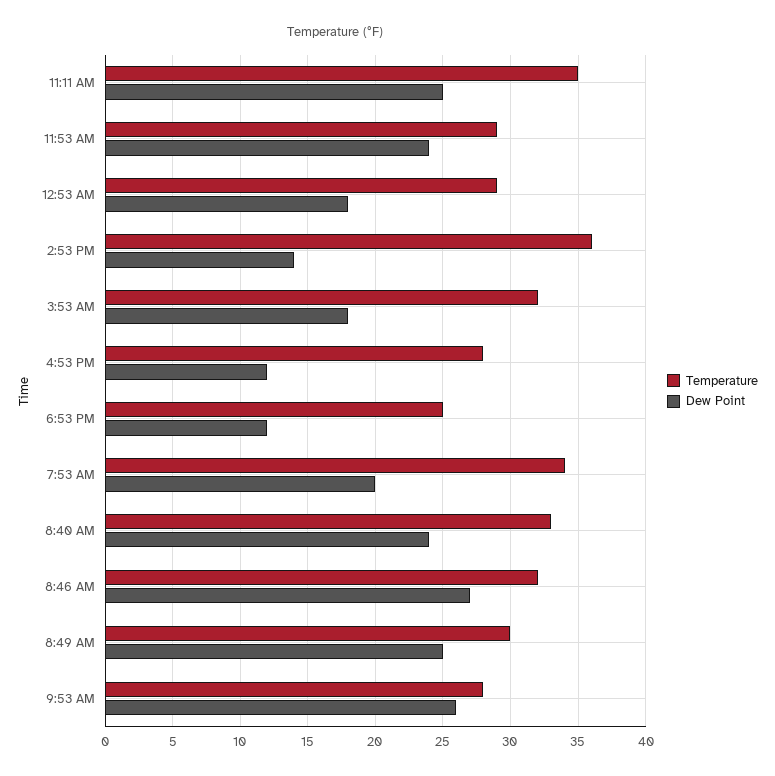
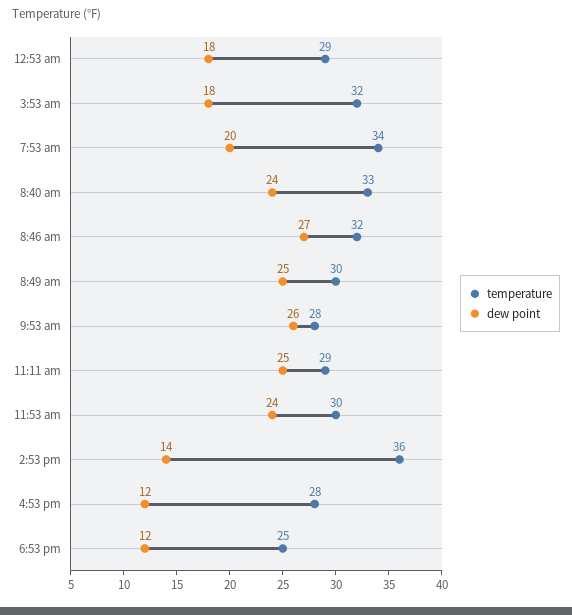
  {
    "Temperature": {
-     "11:11 AM": 35,
+     "11:11 AM": 29,
-     "11:53 AM": 29,
+     "11:53 AM": 30,
      "12:53 AM": 29,
      "2:53 PM": 36,
      "3:53 AM": 32,
      "4:53 PM": 28,
      "6:53 PM": 25,
      "7:53 AM": 34,
      "8:40 AM": 33,
      "8:46 AM": 32,
      "8:49 AM": 30,
      "9:53 AM": 28
    },
    "Dew Point": {
      "11:11 AM": 25,
      "11:53 AM": 24,
      "12:53 AM": 18,
      "2:53 PM": 14,
      "3:53 AM": 18,
      "4:53 PM": 12,
      "6:53 PM": 12,
      "7:53 AM": 20,
      "8:40 AM": 24,
      "8:46 AM": 27,
      "8:49 AM": 25,
      "9:53 AM": 26
    }
  }

